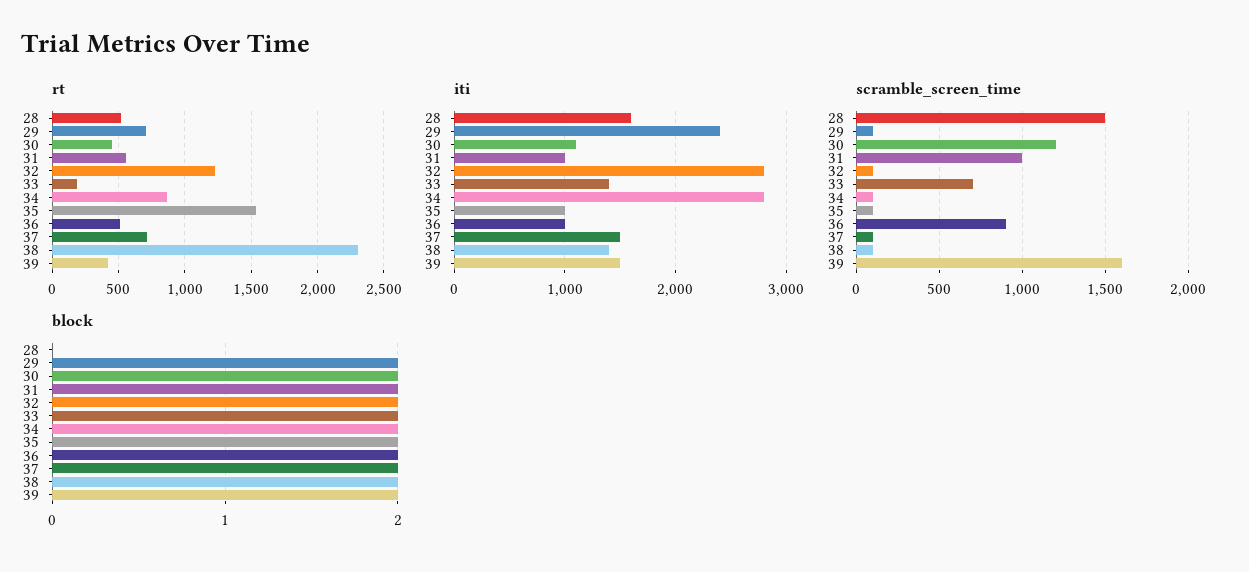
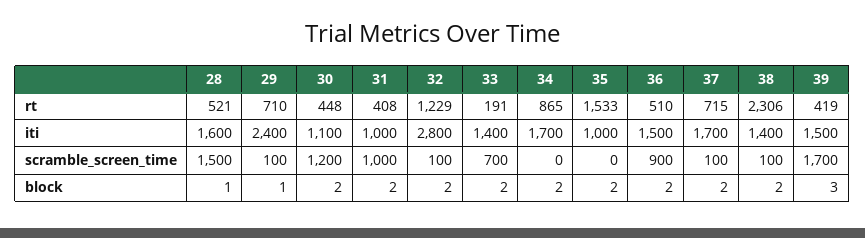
  {
    "rt": {
      "28": 521,
      "29": 710,
      "30": 448,
-     "31": 550,
+     "31": 408,
      "32": 1229,
      "33": 191,
      "34": 865,
      "35": 1533,
      "36": 510,
      "37": 715,
      "38": 2306,
      "39": 419
    },
    "iti": {
      "28": 1600,
      "29": 2400,
      "30": 1100,
      "31": 1000,
      "32": 2800,
      "33": 1400,
-     "34": 2800,
+     "34": 1700,
      "35": 1000,
-     "36": 1000,
+     "36": 1500,
-     "37": 1500,
+     "37": 1700,
      "38": 1400,
      "39": 1500
    },
    "scramble_screen_time": {
      "28": 1500,
      "29": 100,
      "30": 1200,
      "31": 1000,
      "32": 100,
      "33": 700,
-     "34": 100,
+     "34": 0,
-     "35": 100,
+     "35": 0,
      "36": 900,
      "37": 100,
      "38": 100,
-     "39": 1600
+     "39": 1700
    },
    "block": {
-     "28": 0,
+     "28": 1,
-     "29": 2,
+     "29": 1,
      "30": 2,
      "31": 2,
      "32": 2,
      "33": 2,
      "34": 2,
      "35": 2,
      "36": 2,
      "37": 2,
      "38": 2,
-     "39": 2
+     "39": 3
    }
  }

